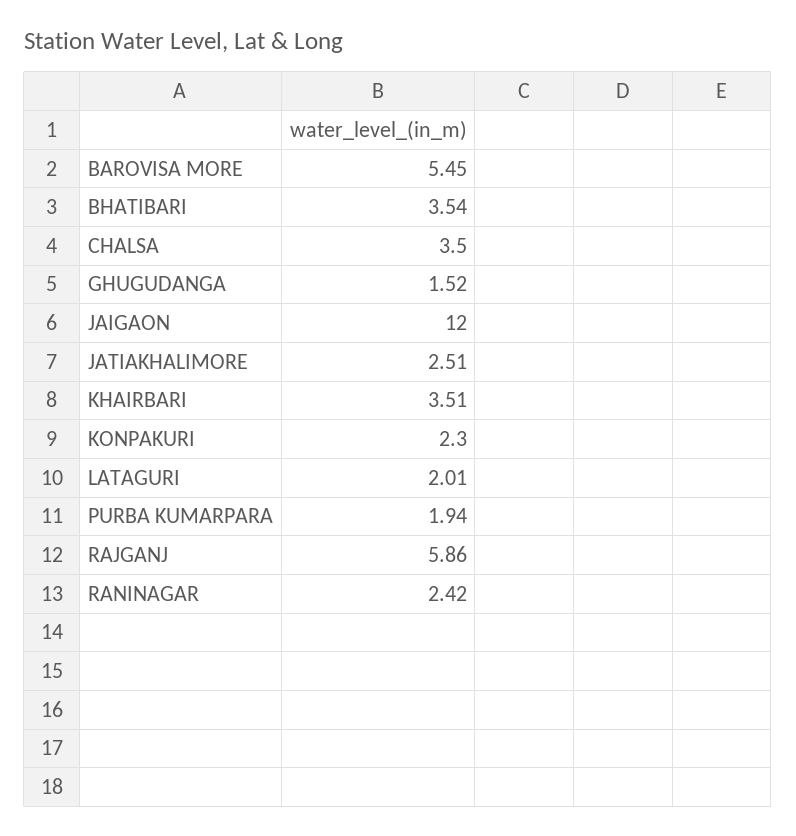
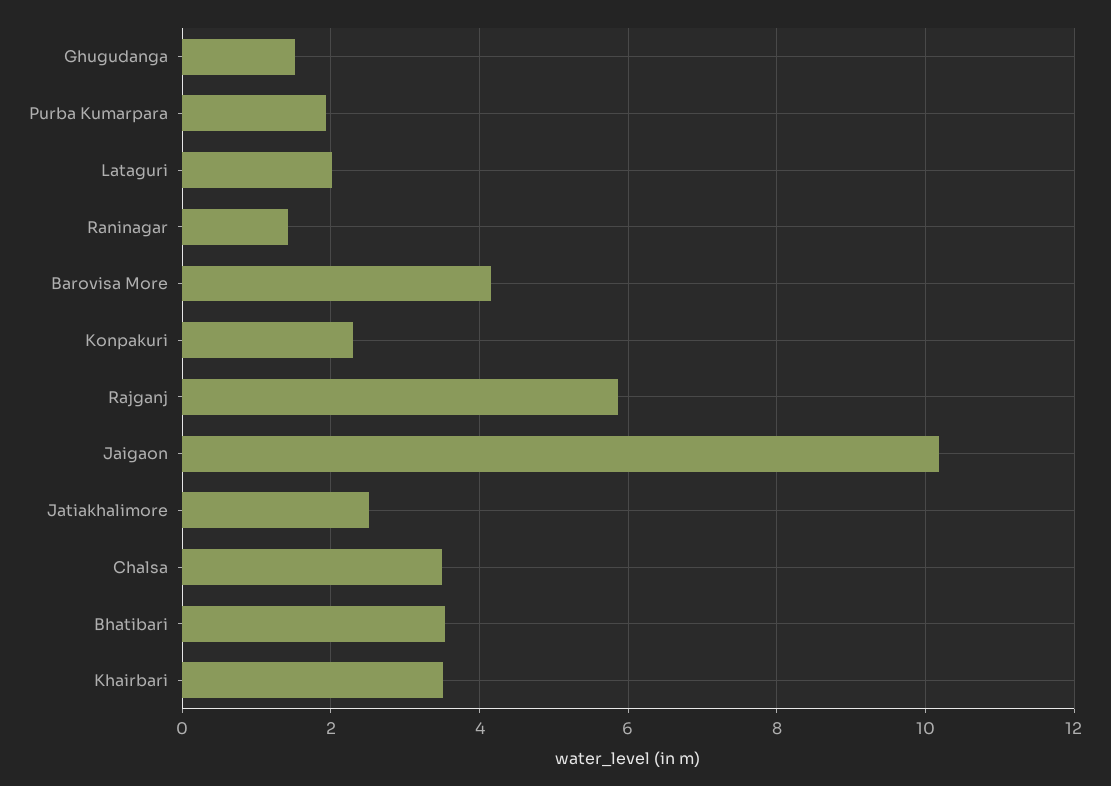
  {
-   "BAROVISA MORE": 5.45,
+   "BAROVISA MORE": 4.2,
    "BHATIBARI": 3.54,
    "CHALSA": 3.5,
    "GHUGUDANGA": 1.52,
-   "JAIGAON": 12,
+   "JAIGAON": 10.2,
    "JATIAKHALIMORE": 2.51,
    "KHAIRBARI": 3.51,
    "KONPAKURI": 2.3,
    "LATAGURI": 2.01,
    "PURBA KUMARPARA": 1.94,
    "RAJGANJ": 5.86,
-   "RANINAGAR": 2.42
+   "RANINAGAR": 1.4
  }

